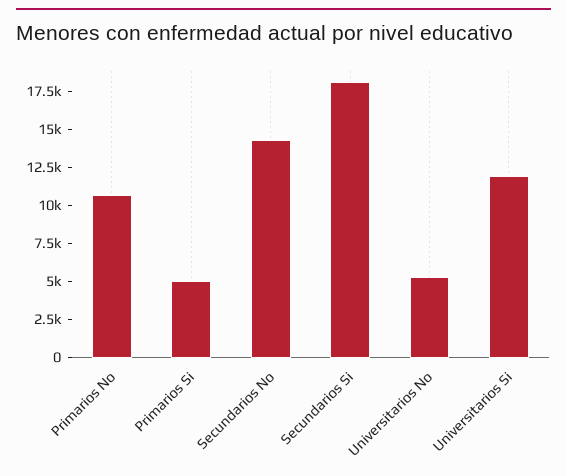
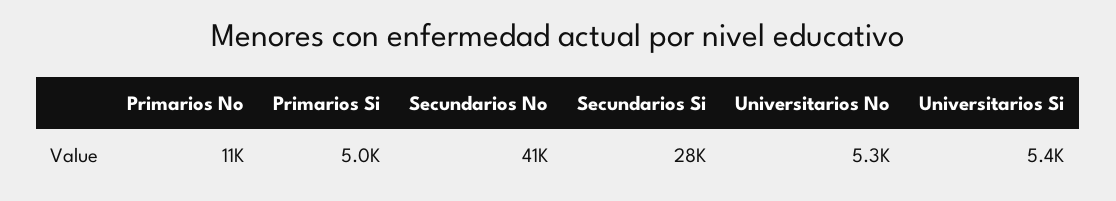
  {
    "Primarios No": 11000,
    "Primarios Si": 5000,
-   "Secundarios No": 15000,
+   "Secundarios No": 41000,
-   "Secundarios Si": 17500,
+   "Secundarios Si": 28000,
    "Universitarios No": 5300,
-   "Universitarios Si": 12500
+   "Universitarios Si": 5400
  }

